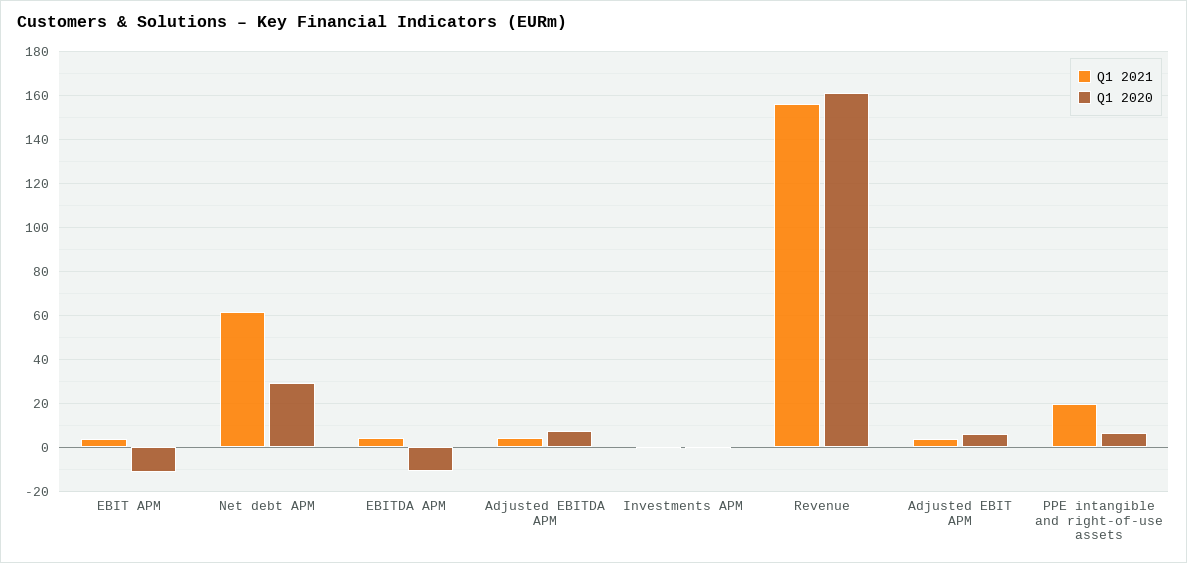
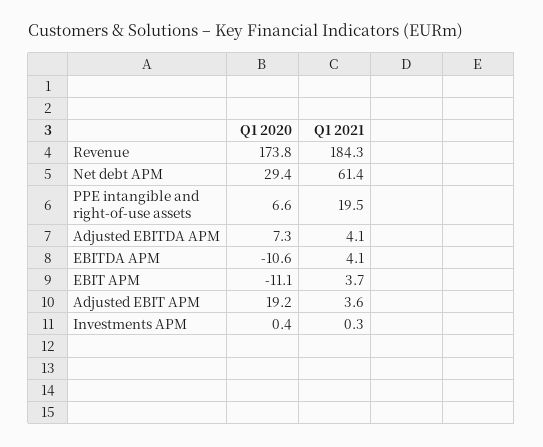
  {
    "Q1 2021": {
      "EBIT APM": 3.7,
      "Net debt APM": 61.4,
      "EBITDA APM": 4.1,
      "Adjusted EBITDA APM": 4.1,
      "Investments APM": 0.3,
-     "Revenue": 155,
+     "Revenue": 184.3,
      "Adjusted EBIT APM": 3.6,
      "PPE intangible and right-of-use assets": 19.5
    },
    "Q1 2020": {
      "EBIT APM": -11.1,
      "Net debt APM": 29.4,
      "EBITDA APM": -10.6,
      "Adjusted EBITDA APM": 7.3,
      "Investments APM": 0.4,
-     "Revenue": 160,
+     "Revenue": 173.8,
-     "Adjusted EBIT APM": 5,
+     "Adjusted EBIT APM": 19.2,
      "PPE intangible and right-of-use assets": 6.6
    }
  }

